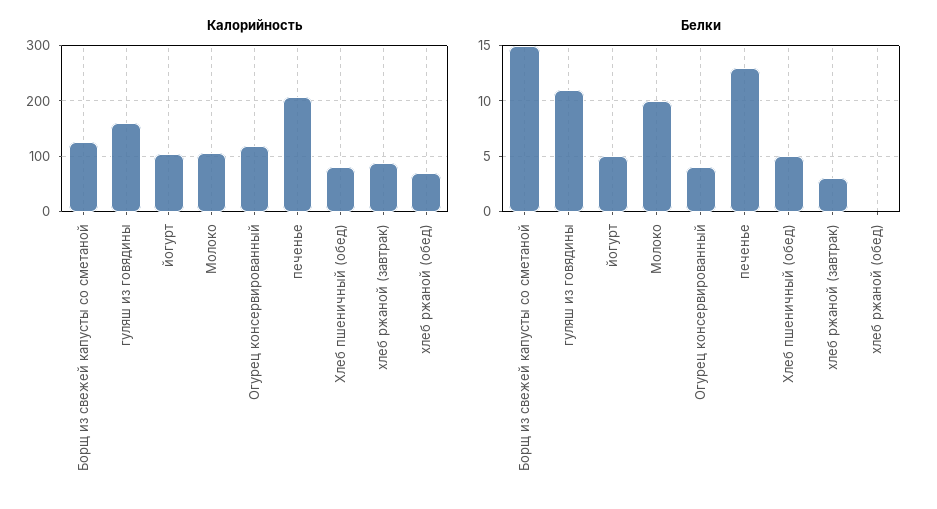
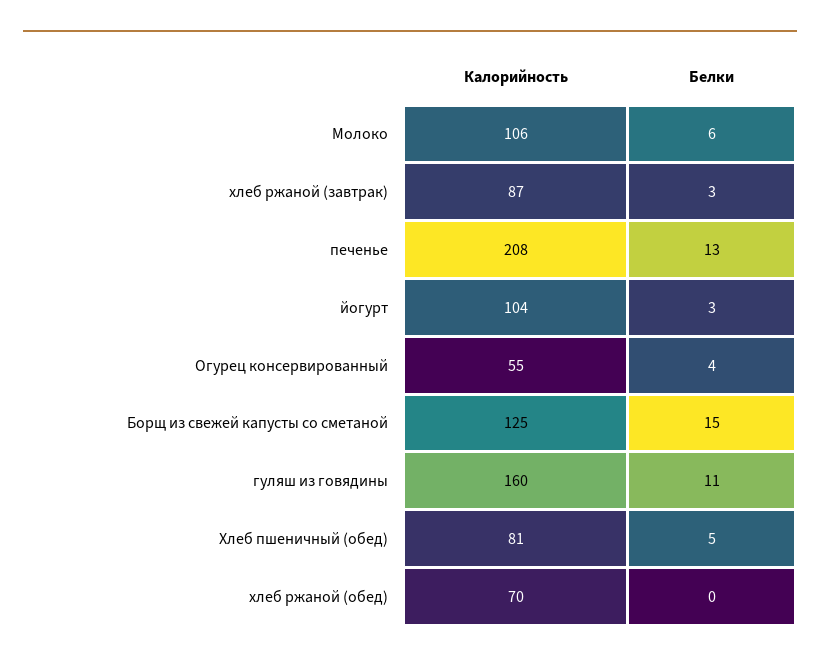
  {
    "Калорийность": {
      "Борщ из свежей капусты со сметаной": 125,
      "гуляш из говядины": 160,
      "йогурт": 104,
      "Молоко": 106,
-     "Огурец консервированный": 120,
+     "Огурец консервированный": 55,
      "печенье": 208,
      "Хлеб пшеничный (обед)": 81,
      "хлеб ржаной (завтрак)": 87,
      "хлеб ржаной (обед)": 70
    },
    "Белки": {
      "Борщ из свежей капусты со сметаной": 15,
      "гуляш из говядины": 11,
-     "йогурт": 5,
+     "йогурт": 3,
-     "Молоко": 10,
+     "Молоко": 6,
      "Огурец консервированный": 4,
      "печенье": 13,
      "Хлеб пшеничный (обед)": 5,
      "хлеб ржаной (завтрак)": 3,
      "хлеб ржаной (обед)": 0
    }
  }

